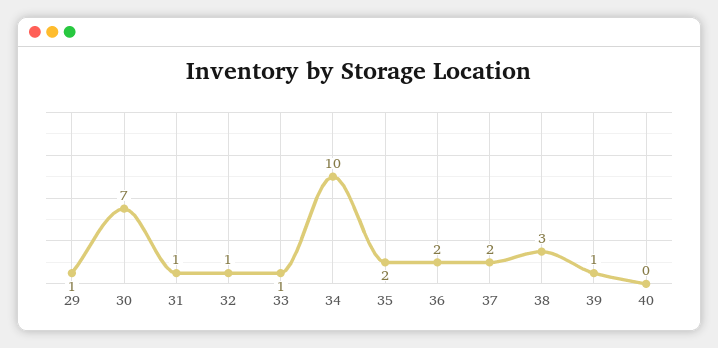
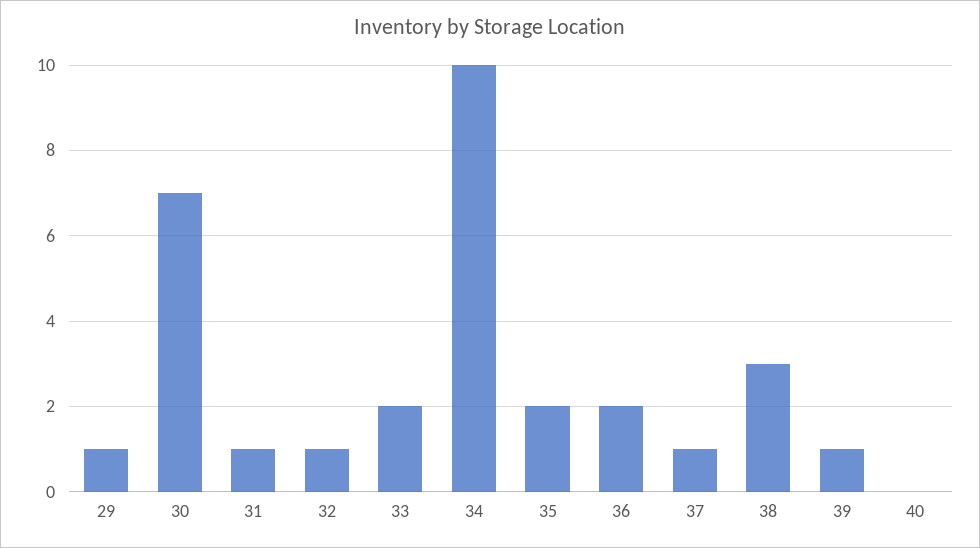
  {
    "29": 1,
    "30": 7,
    "31": 1,
    "32": 1,
-   "33": 1,
+   "33": 2,
    "34": 10,
    "35": 2,
    "36": 2,
-   "37": 2,
+   "37": 1,
    "38": 3,
    "39": 1,
    "40": 0
  }

